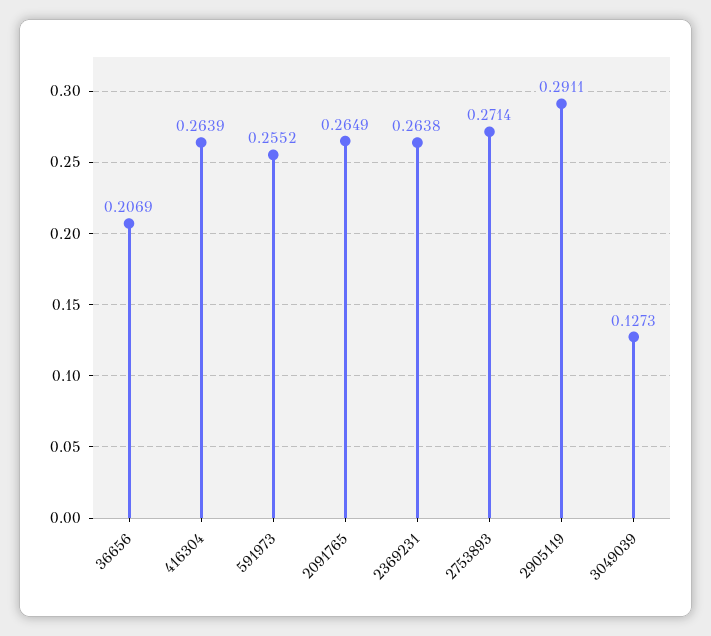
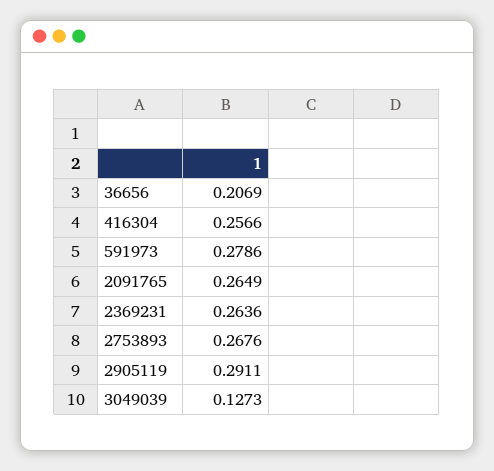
  {
    "36656": 0.2069,
-   "416304": 0.2639,
+   "416304": 0.2566,
-   "591973": 0.2552,
+   "591973": 0.2786,
    "2091765": 0.2649,
-   "2369231": 0.2638,
+   "2369231": 0.2636,
-   "2753893": 0.2714,
+   "2753893": 0.2676,
    "2905119": 0.2911,
    "3049039": 0.1273
  }

